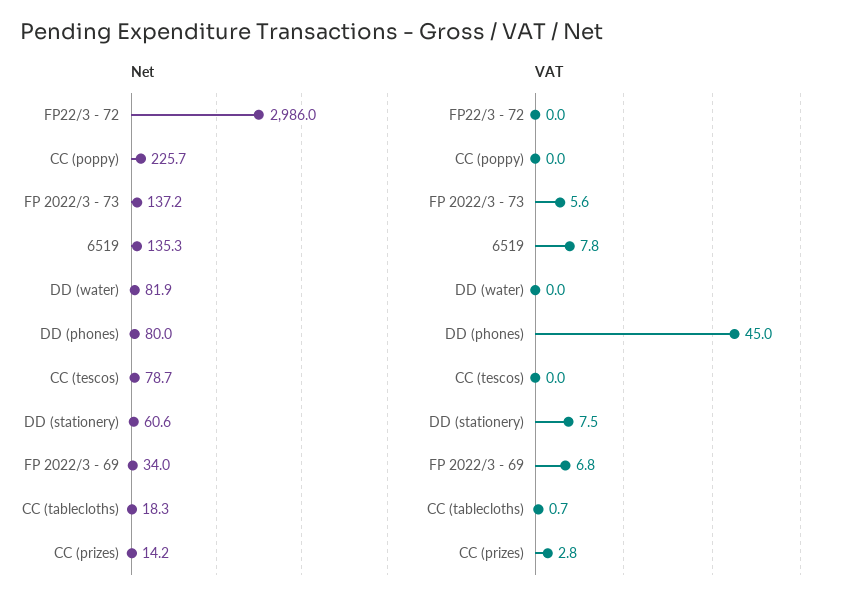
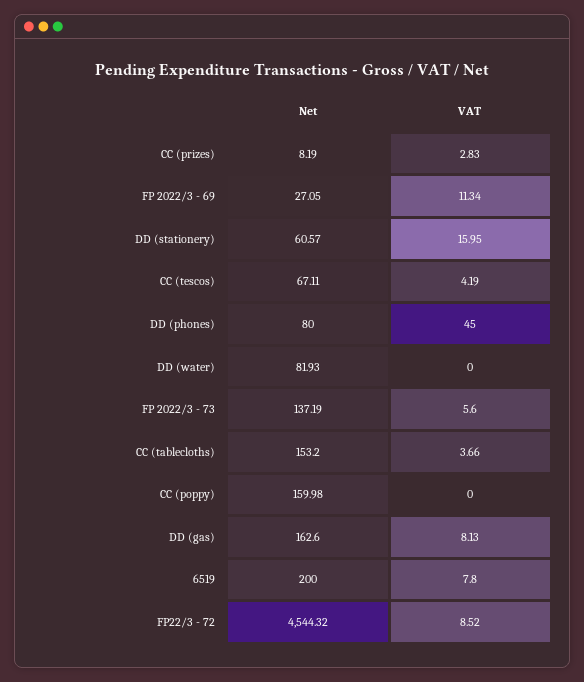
  {
    "Net": {
-     "FP22/3 - 72": 2986,
+     "FP22/3 - 72": 4544.32,
-     "CC (poppy)": 225.7,
+     "CC (poppy)": 159.98,
      "FP 2022/3 - 73": 137.19,
-     "6519": 135.3,
+     "6519": 200,
      "DD (water)": 81.93,
      "DD (phones)": 80,
-     "CC (tescos)": 78.7,
+     "CC (tescos)": 67.11,
      "DD (stationery)": 60.57,
-     "FP 2022/3 - 69": 34,
+     "FP 2022/3 - 69": 27.05,
-     "CC (tablecloths)": 18.3,
+     "CC (tablecloths)": 153.2,
-     "CC (prizes)": 14.2
+     "CC (prizes)": 8.19,
+     "DD (gas)": 162.6
    },
    "VAT": {
-     "FP22/3 - 72": 0,
+     "FP22/3 - 72": 8.52,
      "CC (poppy)": 0,
      "FP 2022/3 - 73": 5.6,
      "6519": 7.8,
      "DD (water)": 0,
      "DD (phones)": 45,
-     "CC (tescos)": 0,
+     "CC (tescos)": 4.19,
-     "DD (stationery)": 7.5,
+     "DD (stationery)": 15.95,
-     "FP 2022/3 - 69": 6.8,
+     "FP 2022/3 - 69": 11.34,
-     "CC (tablecloths)": 0.7,
+     "CC (tablecloths)": 3.66,
-     "CC (prizes)": 2.83
+     "CC (prizes)": 2.83,
+     "DD (gas)": 8.13
    }
  }

